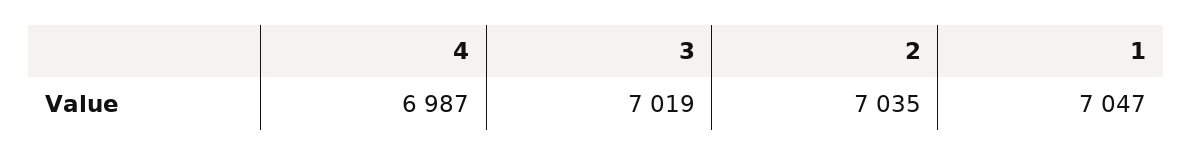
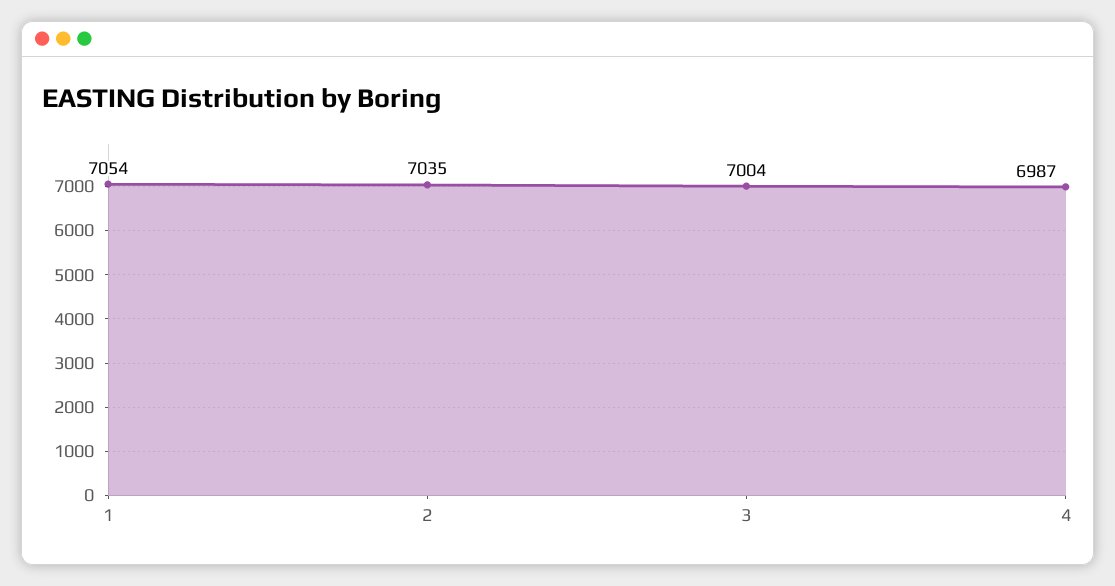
  {
    "4": 6987,
-   "3": 7019,
+   "3": 7004,
    "2": 7035,
-   "1": 7047
+   "1": 7054
  }

